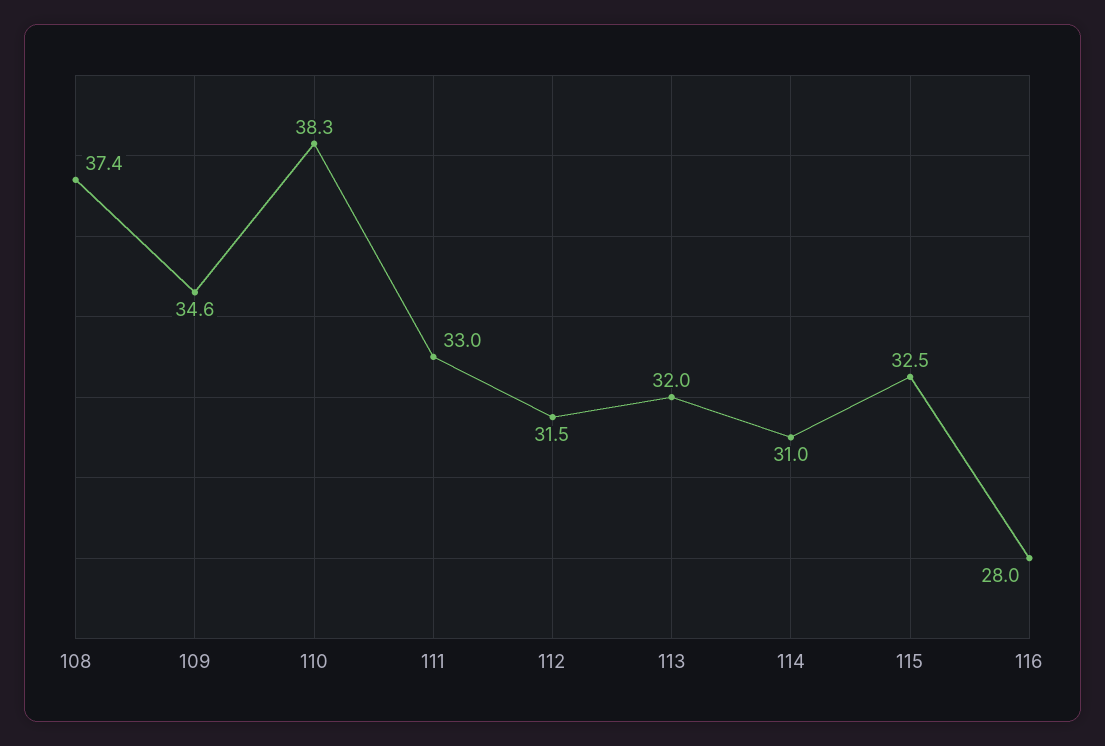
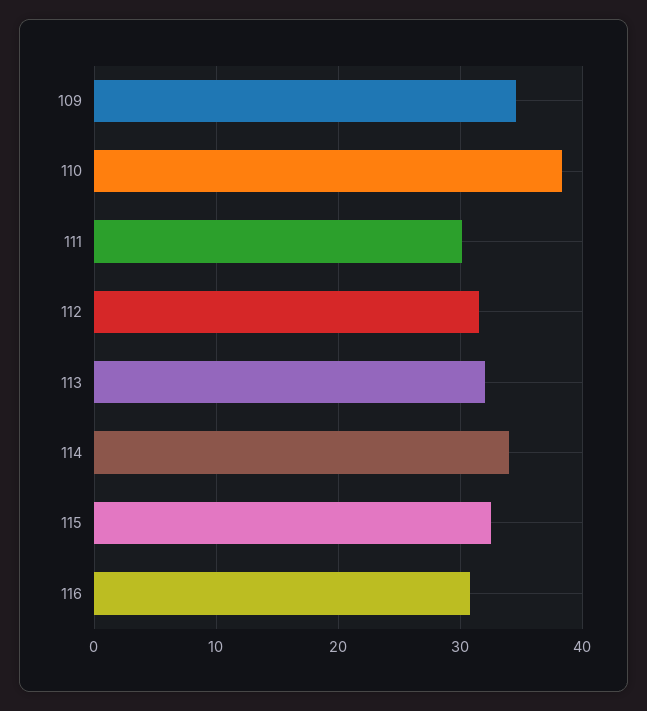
  {
-   "108": 37.4,
    "109": 34.6,
    "110": 38.3,
-   "111": 33,
+   "111": 30,
    "112": 31.5,
    "113": 32,
-   "114": 31,
+   "114": 34,
    "115": 32.5,
-   "116": 28
+   "116": 31
  }

